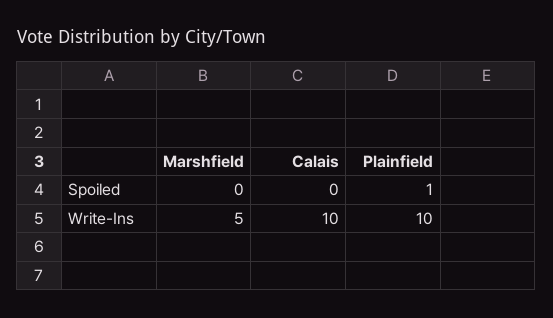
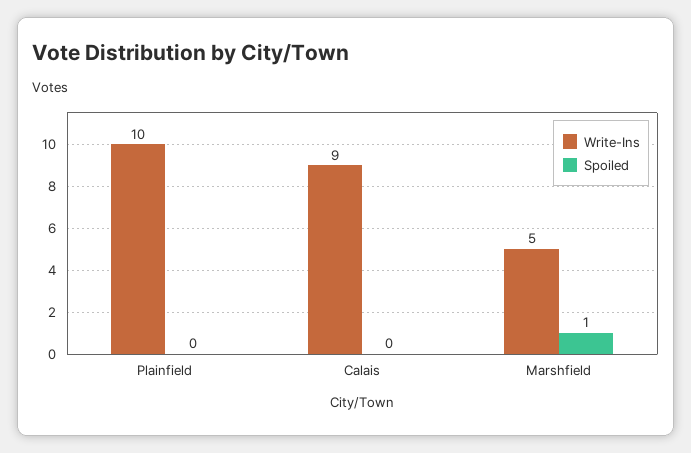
  {
    "Spoiled": {
-     "Marshfield": 0,
+     "Marshfield": 1,
      "Calais": 0,
-     "Plainfield": 1
+     "Plainfield": 0
    },
    "Write-Ins": {
      "Marshfield": 5,
-     "Calais": 10,
+     "Calais": 9,
      "Plainfield": 10
    }
  }

